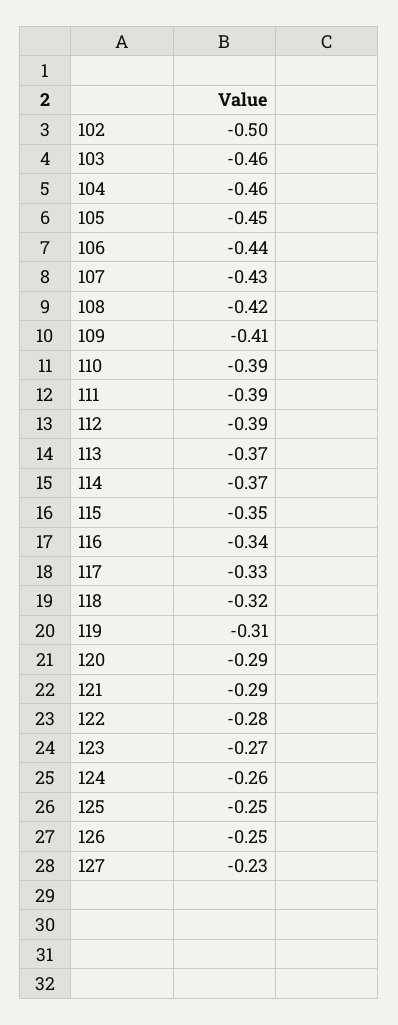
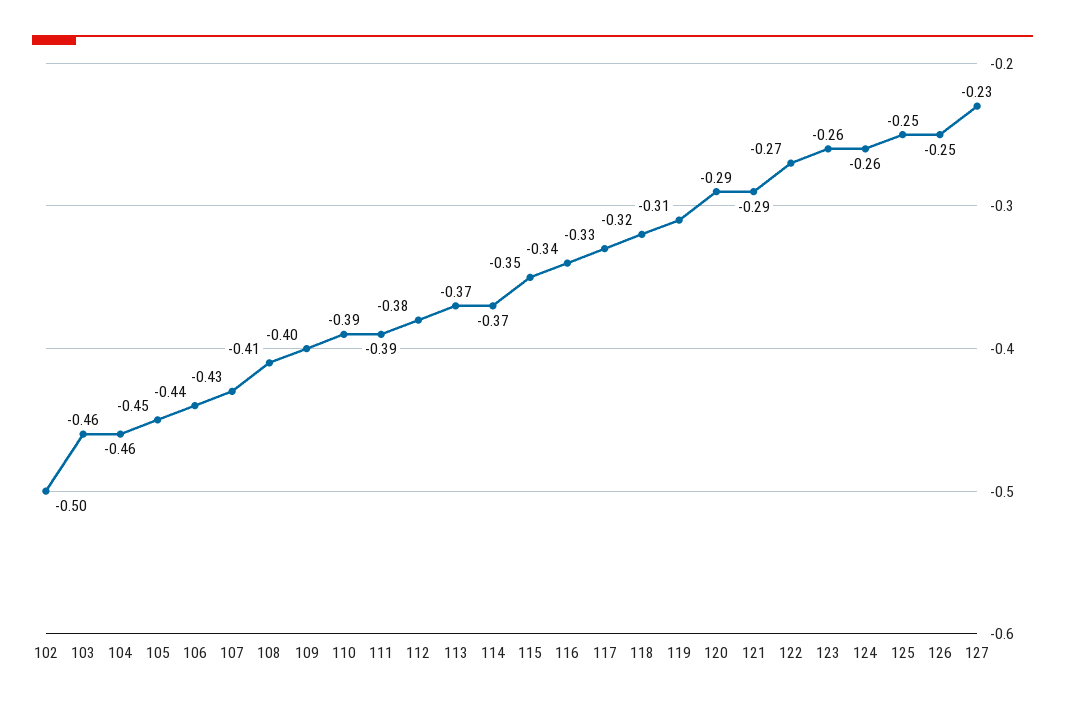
  {
    "102": -0.5,
    "103": -0.46,
    "104": -0.46,
    "105": -0.45,
    "106": -0.44,
    "107": -0.43,
-   "108": -0.42,
+   "108": -0.41,
-   "109": -0.41,
+   "109": -0.4,
    "110": -0.39,
    "111": -0.39,
-   "112": -0.39,
+   "112": -0.38,
    "113": -0.37,
    "114": -0.37,
    "115": -0.35,
    "116": -0.34,
    "117": -0.33,
    "118": -0.32,
    "119": -0.31,
    "120": -0.29,
    "121": -0.29,
-   "122": -0.28,
+   "122": -0.27,
-   "123": -0.27,
+   "123": -0.26,
    "124": -0.26,
    "125": -0.25,
    "126": -0.25,
    "127": -0.23
  }

